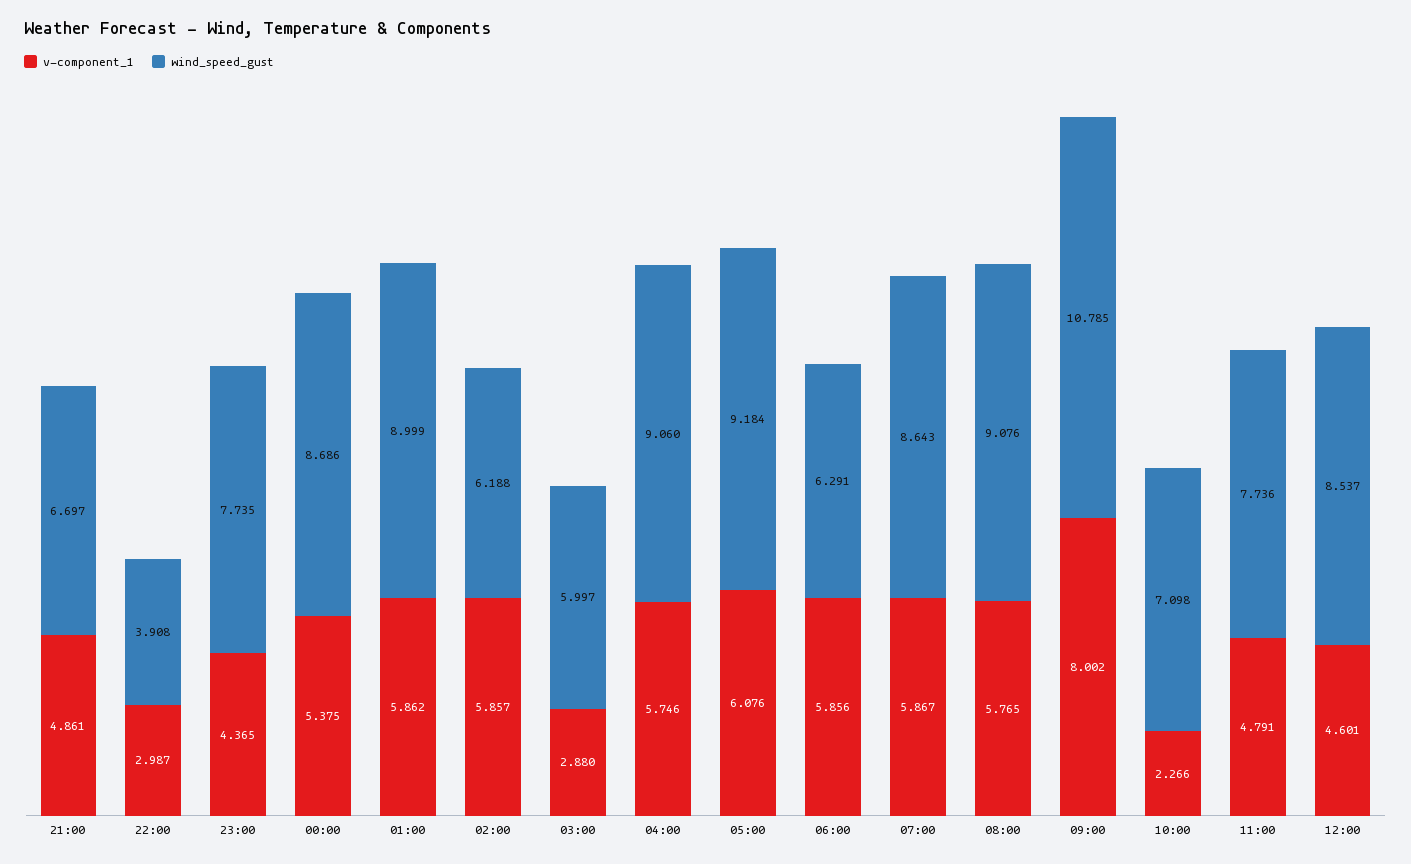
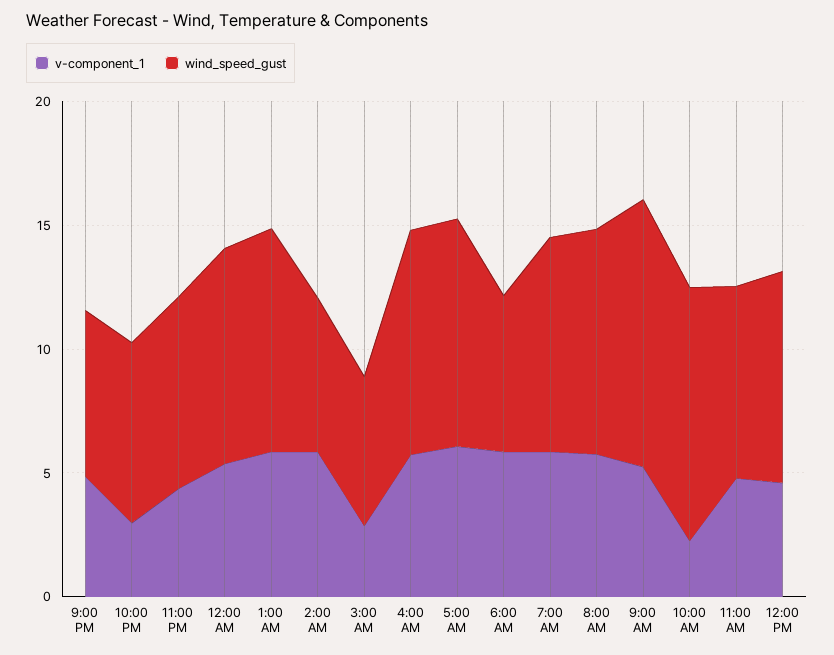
  {
    "v-component_1": {
      "21:00": 4.861,
      "22:00": 2.987,
      "23:00": 4.365,
      "00:00": 5.375,
      "01:00": 5.862,
      "02:00": 5.857,
      "03:00": 2.88,
      "04:00": 5.746,
      "05:00": 6.076,
      "06:00": 5.856,
      "07:00": 5.867,
      "08:00": 5.765,
-     "09:00": 8.002,
+     "09:00": 5,
      "10:00": 2.266,
      "11:00": 4.791,
      "12:00": 4.601
    },
    "wind_speed_gust": {
      "21:00": 6.697,
-     "22:00": 3.908,
+     "22:00": 7,
      "23:00": 7.735,
      "00:00": 8.686,
      "01:00": 8.999,
      "02:00": 6.188,
      "03:00": 5.997,
      "04:00": 9.06,
      "05:00": 9.184,
      "06:00": 6.291,
      "07:00": 8.643,
      "08:00": 9.076,
      "09:00": 10.785,
-     "10:00": 7.098,
+     "10:00": 10,
      "11:00": 7.736,
      "12:00": 8.537
    }
  }

